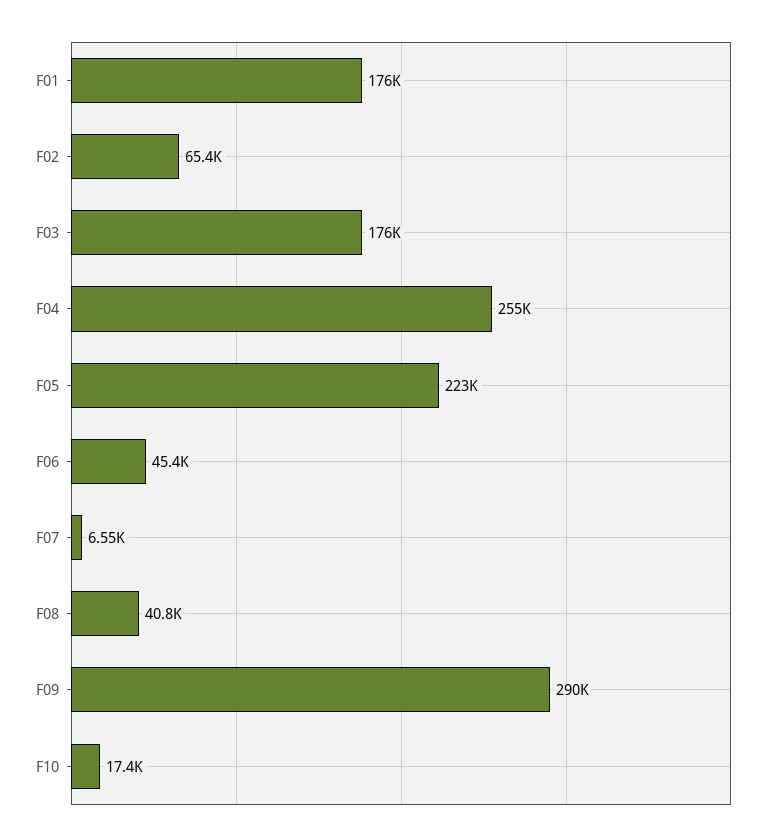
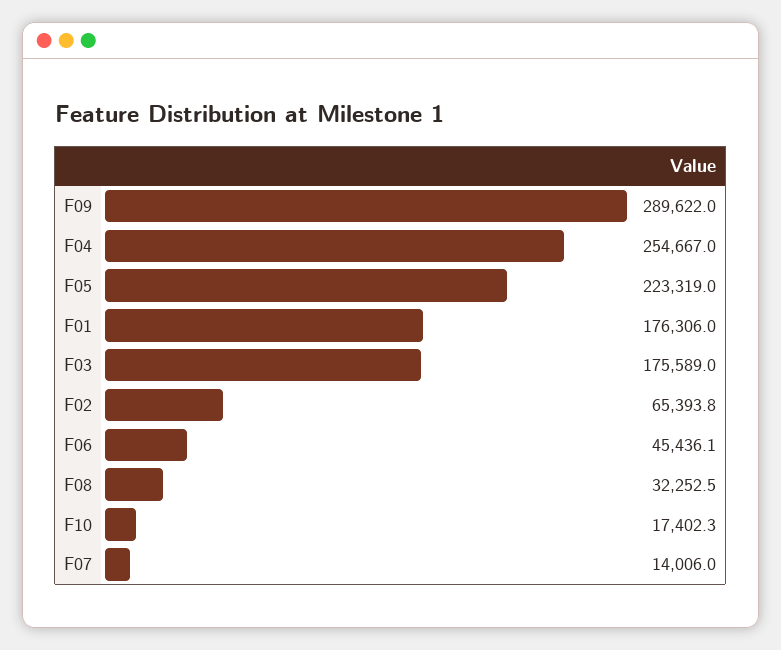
  {
    "F01": 176306,
    "F02": 65393.8,
    "F03": 175589,
    "F04": 254667,
    "F05": 223319,
    "F06": 45436.1,
-   "F07": 6550,
+   "F07": 14006,
-   "F08": 40800,
+   "F08": 32252.5,
    "F09": 289622,
    "F10": 17402.3
  }

